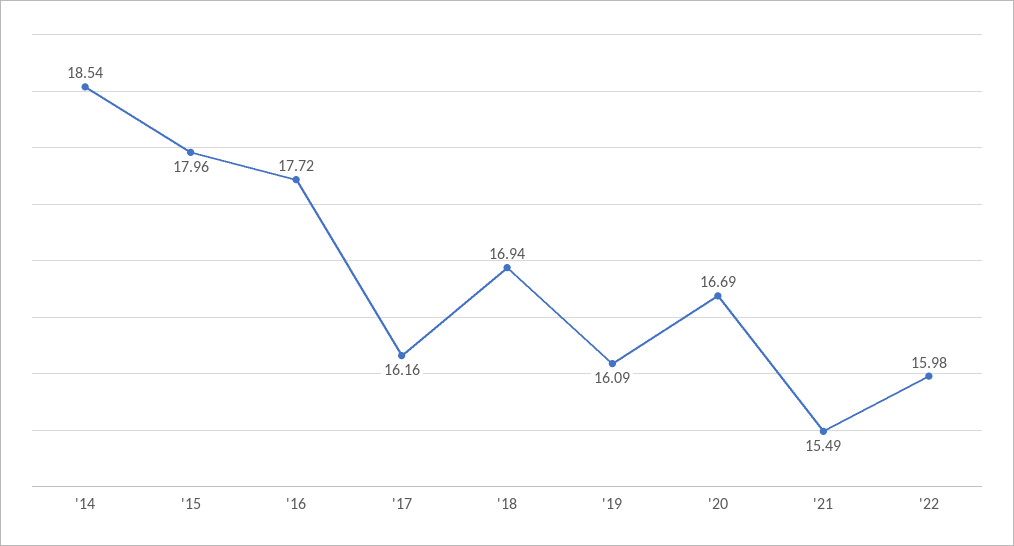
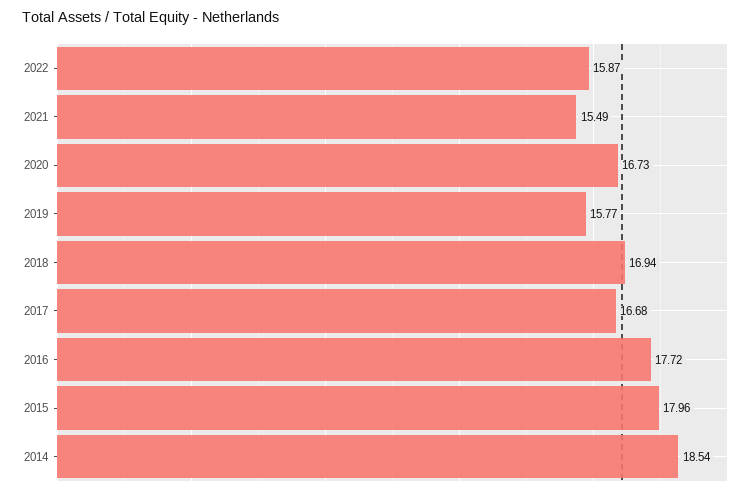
  {
    "'14": 18.54,
    "'15": 17.96,
    "'16": 17.72,
-   "'17": 16.16,
+   "'17": 16.68,
    "'18": 16.94,
-   "'19": 16.09,
+   "'19": 15.77,
-   "'20": 16.69,
+   "'20": 16.73,
    "'21": 15.49,
-   "'22": 15.98
+   "'22": 15.87
  }

